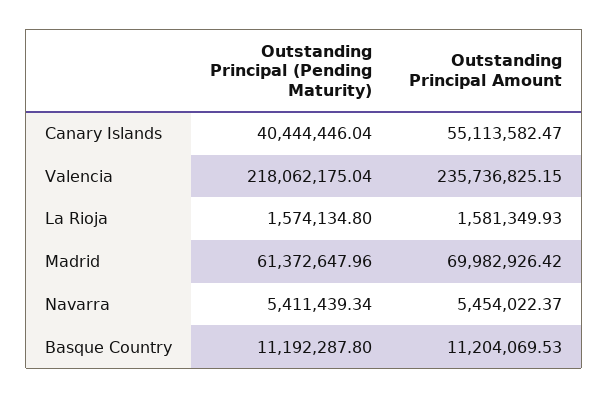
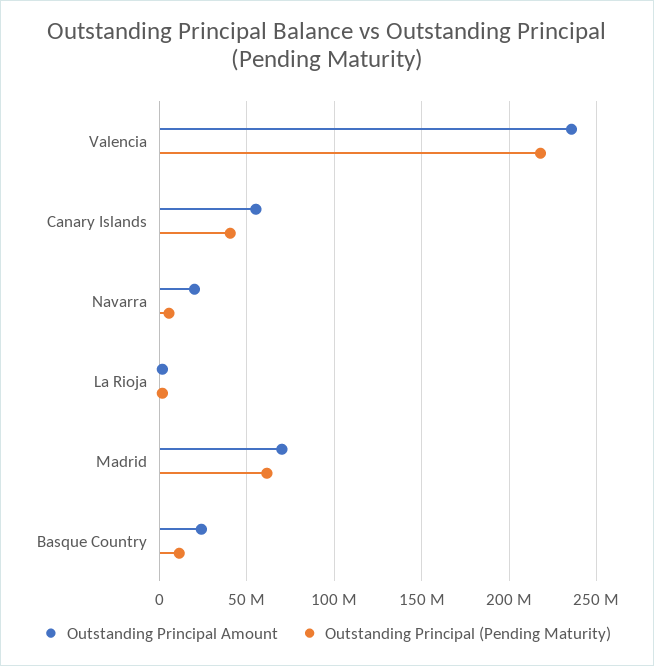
  {
    "Outstanding Principal (Pending Maturity)": {
      "Canary Islands": 40444446.04,
      "Valencia": 218062175.04,
      "La Rioja": 1574134.8,
      "Madrid": 61372647.96,
      "Navarra": 5411439.34,
      "Basque Country": 11192287.8
    },
    "Outstanding Principal Amount": {
      "Canary Islands": 55113582.47,
      "Valencia": 235736825.15,
      "La Rioja": 1581349.93,
      "Madrid": 69982926.42,
-     "Navarra": 5454022.37,
+     "Navarra": 20000000,
-     "Basque Country": 11204069.53
+     "Basque Country": 25000000
    }
  }

